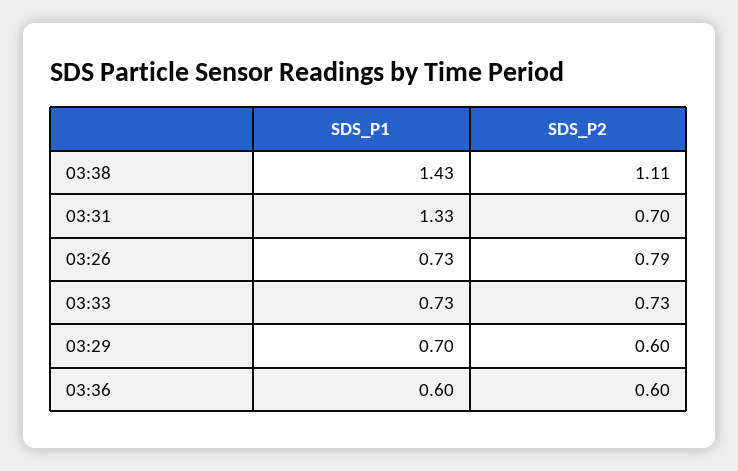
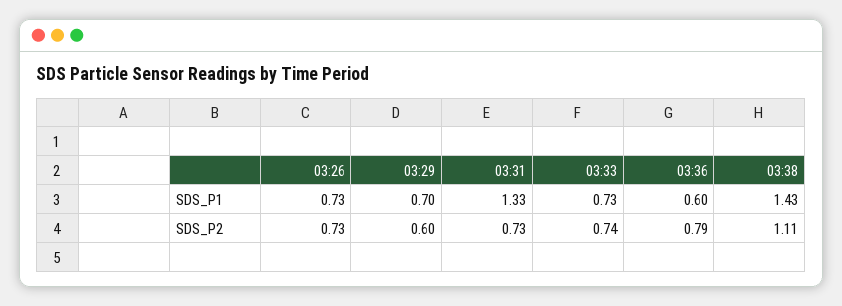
  {
    "SDS_P1": {
      "03:38": 1.43,
      "03:31": 1.33,
      "03:26": 0.73,
      "03:33": 0.73,
      "03:29": 0.7,
      "03:36": 0.6
    },
    "SDS_P2": {
      "03:38": 1.11,
-     "03:31": 0.7,
+     "03:31": 0.73,
-     "03:26": 0.79,
+     "03:26": 0.73,
-     "03:33": 0.73,
+     "03:33": 0.74,
      "03:29": 0.6,
-     "03:36": 0.6
+     "03:36": 0.79
    }
  }

